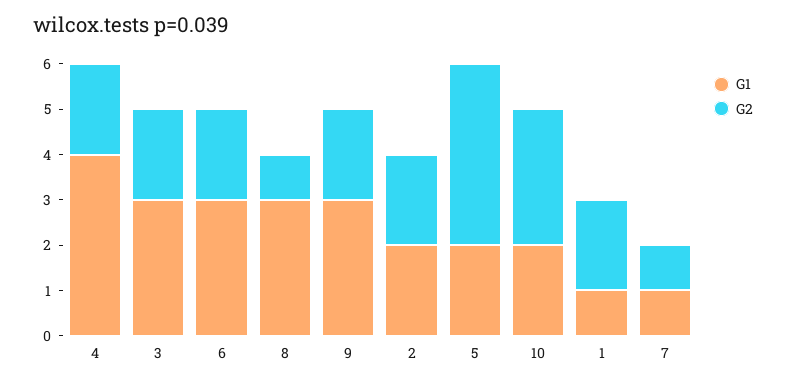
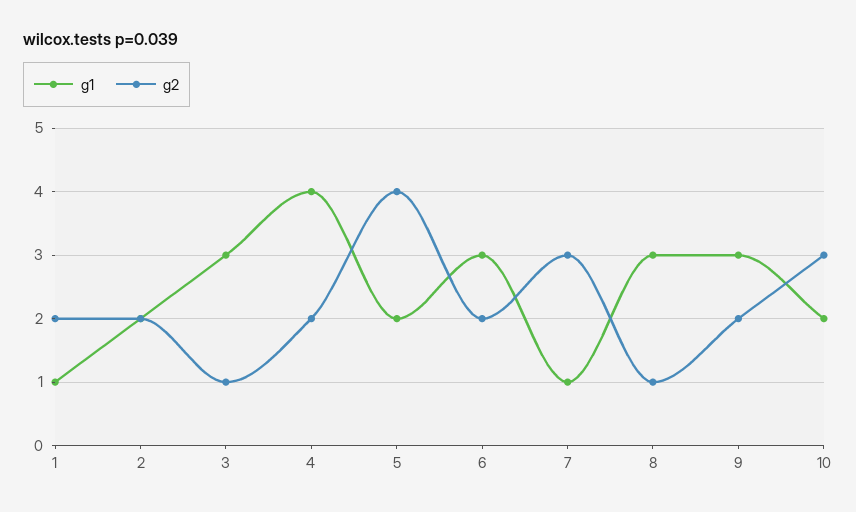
  {
    "G1": {
      "4": 4,
      "3": 3,
      "6": 3,
      "8": 3,
      "9": 3,
      "2": 2,
      "5": 2,
      "10": 2,
      "1": 1,
      "7": 1
    },
    "G2": {
      "4": 2,
-     "3": 2,
+     "3": 1,
      "6": 2,
      "8": 1,
      "9": 2,
      "2": 2,
      "5": 4,
      "10": 3,
      "1": 2,
-     "7": 1
+     "7": 3
    }
  }

